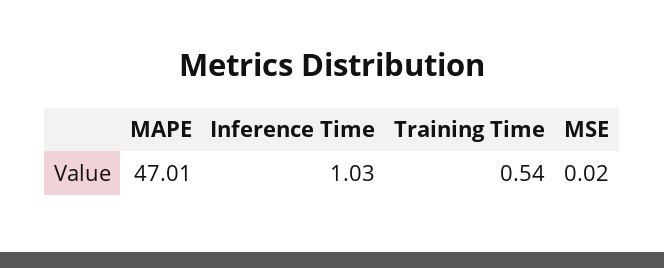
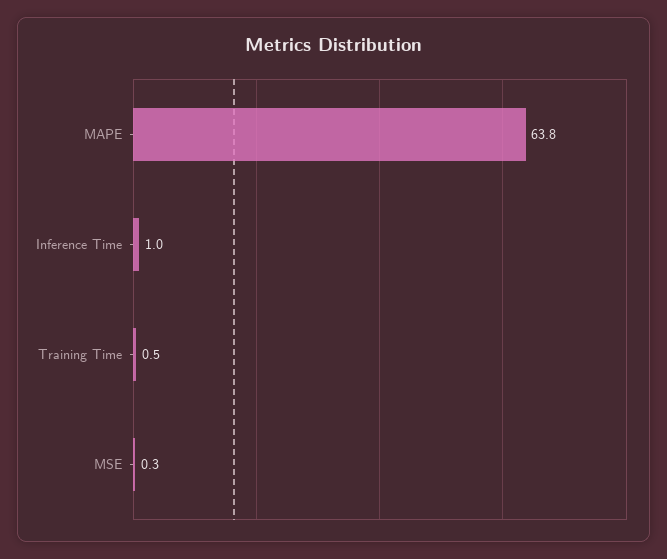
  {
-   "MAPE": 47.01,
+   "MAPE": 63.8,
    "Inference Time": 1.03,
    "Training Time": 0.54,
-   "MSE": 0.02
+   "MSE": 0.3
  }

